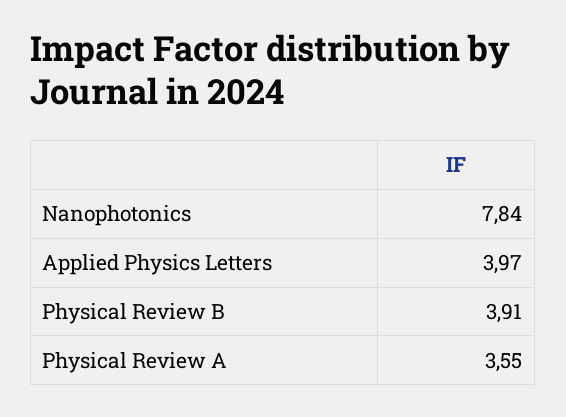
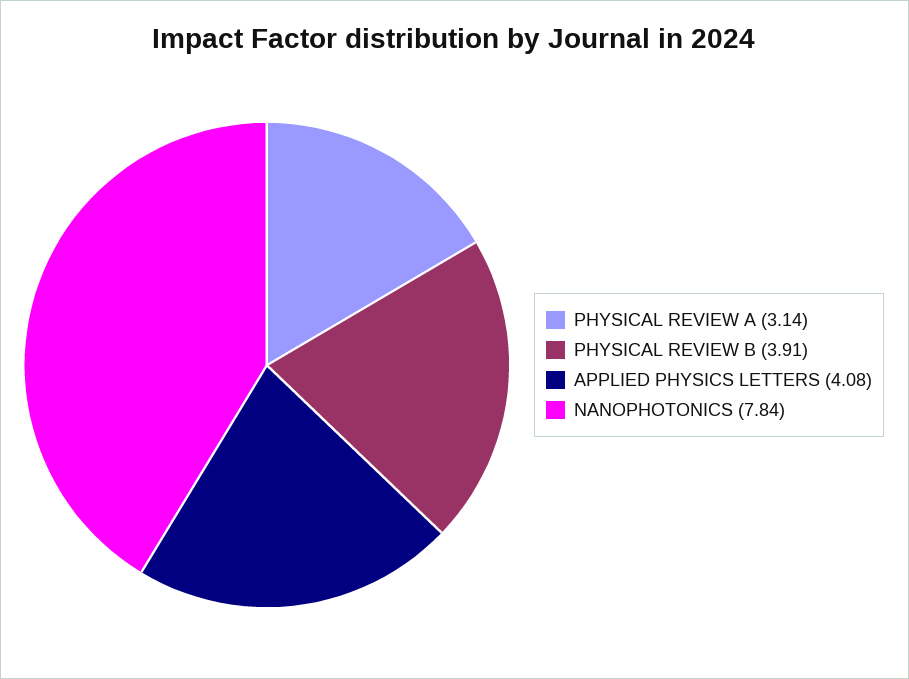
  {
    "Nanophotonics": 7.84,
-   "Applied Physics Letters": 3.97,
+   "Applied Physics Letters": 4.08,
    "Physical Review B": 3.91,
-   "Physical Review A": 3.55
+   "Physical Review A": 3.14
  }

